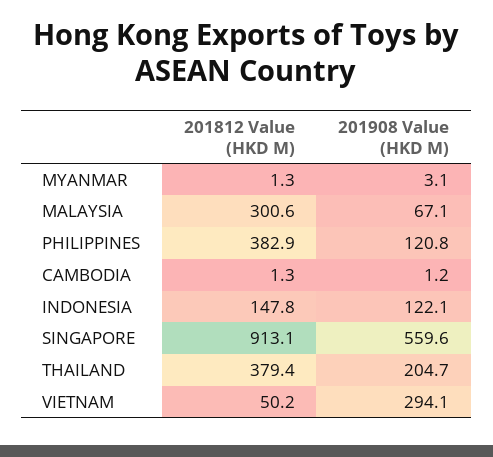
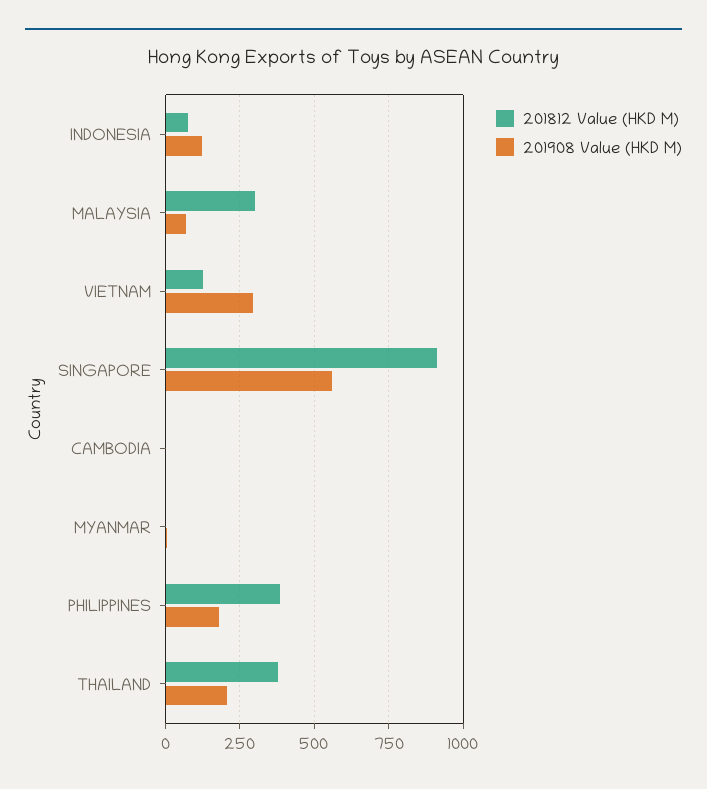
  {
    "201812 Value (HKD M)": {
      "MYANMAR": 1.3,
      "MALAYSIA": 300.6,
      "PHILIPPINES": 382.9,
      "CAMBODIA": 1.3,
-     "INDONESIA": 147.8,
+     "INDONESIA": 75,
      "SINGAPORE": 913.1,
      "THAILAND": 379.4,
-     "VIETNAM": 50.2
+     "VIETNAM": 125
    },
    "201908 Value (HKD M)": {
      "MYANMAR": 3.1,
      "MALAYSIA": 67.1,
-     "PHILIPPINES": 120.8,
+     "PHILIPPINES": 175,
      "CAMBODIA": 1.2,
      "INDONESIA": 122.1,
      "SINGAPORE": 559.6,
      "THAILAND": 204.7,
      "VIETNAM": 294.1
    }
  }

